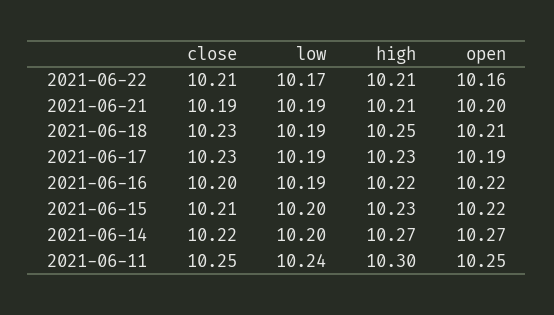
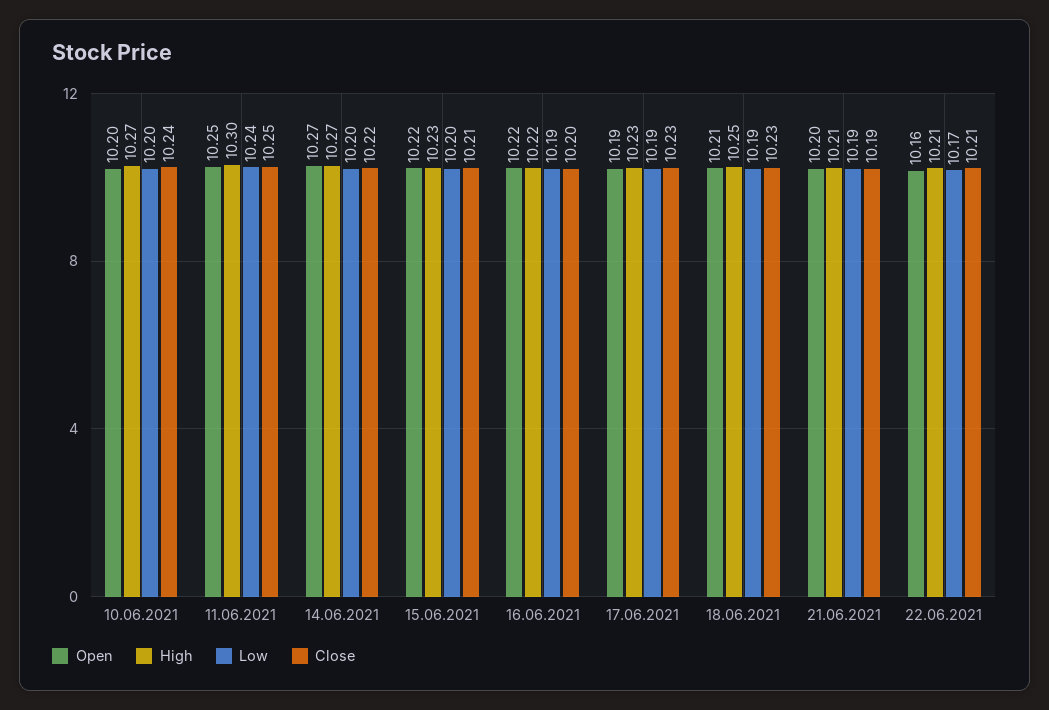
  {
    "close": {
      "2021-06-22": 10.21,
      "2021-06-21": 10.19,
      "2021-06-18": 10.23,
      "2021-06-17": 10.23,
      "2021-06-16": 10.2,
      "2021-06-15": 10.21,
      "2021-06-14": 10.22,
-     "2021-06-11": 10.25
+     "2021-06-11": 10.25,
+     "10.06.2021": 10.24
    },
    "low": {
      "2021-06-22": 10.17,
      "2021-06-21": 10.19,
      "2021-06-18": 10.19,
      "2021-06-17": 10.19,
      "2021-06-16": 10.19,
      "2021-06-15": 10.2,
      "2021-06-14": 10.2,
-     "2021-06-11": 10.24
+     "2021-06-11": 10.24,
+     "10.06.2021": 10.2
    },
    "high": {
      "2021-06-22": 10.21,
      "2021-06-21": 10.21,
      "2021-06-18": 10.25,
      "2021-06-17": 10.23,
      "2021-06-16": 10.22,
      "2021-06-15": 10.23,
      "2021-06-14": 10.27,
-     "2021-06-11": 10.3
+     "2021-06-11": 10.3,
+     "10.06.2021": 10.27
    },
    "open": {
      "2021-06-22": 10.16,
      "2021-06-21": 10.2,
      "2021-06-18": 10.21,
      "2021-06-17": 10.19,
      "2021-06-16": 10.22,
      "2021-06-15": 10.22,
      "2021-06-14": 10.27,
-     "2021-06-11": 10.25
+     "2021-06-11": 10.25,
+     "10.06.2021": 10.2
    }
  }

